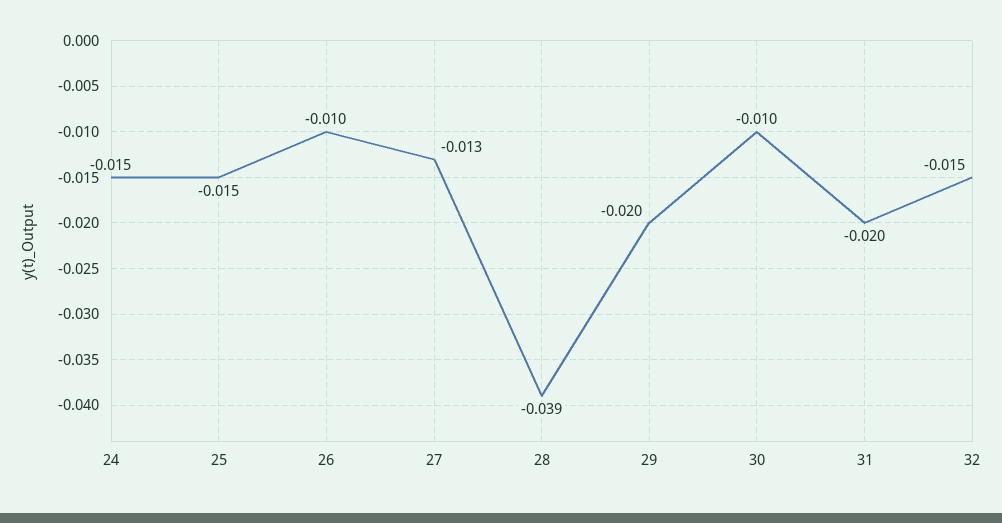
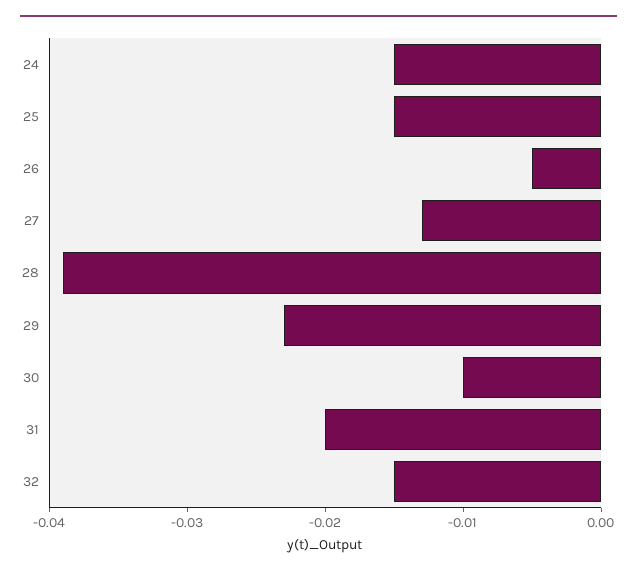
  {
    "24": -0.015,
    "25": -0.015,
-   "26": -0.01,
+   "26": -0.005,
    "27": -0.013,
    "28": -0.039,
-   "29": -0.02,
+   "29": -0.023,
    "30": -0.01,
    "31": -0.02,
    "32": -0.015
  }

